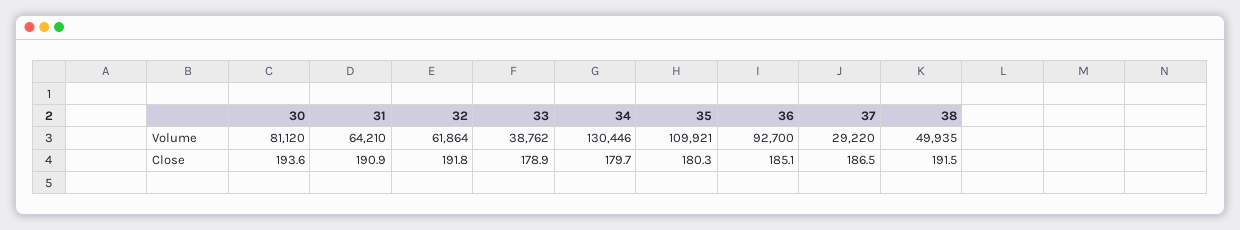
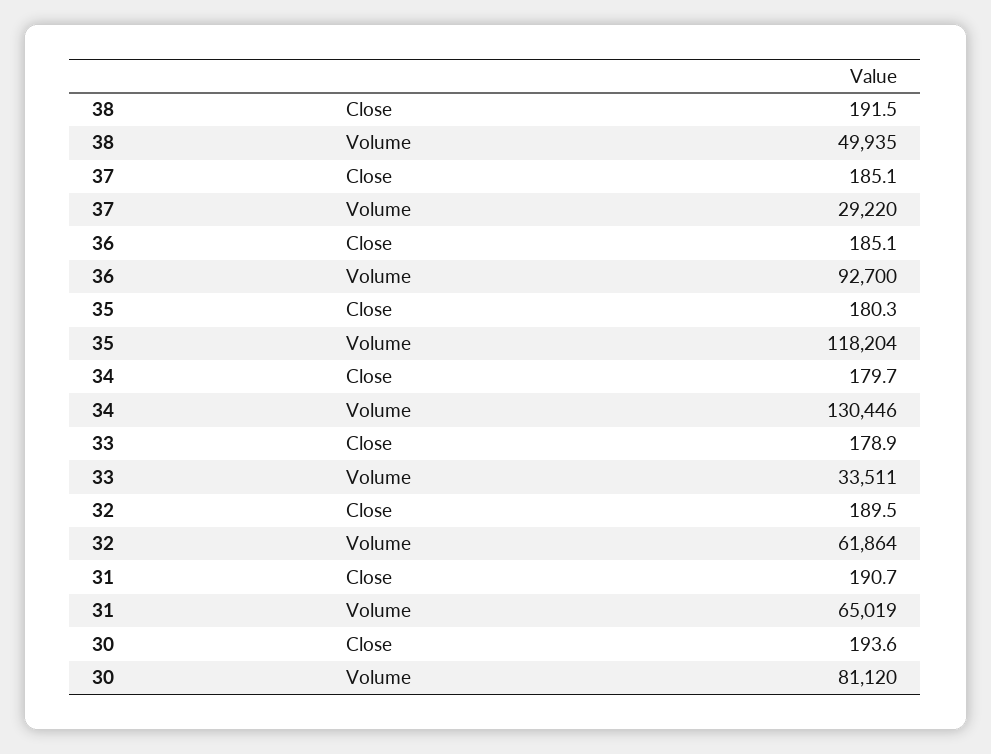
  {
    "30": {
      "Volume": 81120,
      "Close": 193.6
    },
    "31": {
-     "Volume": 64210,
+     "Volume": 65019,
-     "Close": 190.9
+     "Close": 190.7
    },
    "32": {
      "Volume": 61864,
-     "Close": 191.8
+     "Close": 189.5
    },
    "33": {
-     "Volume": 38762,
+     "Volume": 33511,
      "Close": 178.9
    },
    "34": {
      "Volume": 130446,
      "Close": 179.7
    },
    "35": {
-     "Volume": 109921,
+     "Volume": 118204,
      "Close": 180.3
    },
    "36": {
      "Volume": 92700,
      "Close": 185.1
    },
    "37": {
      "Volume": 29220,
-     "Close": 186.5
+     "Close": 185.1
    },
    "38": {
      "Volume": 49935,
      "Close": 191.5
    }
  }

